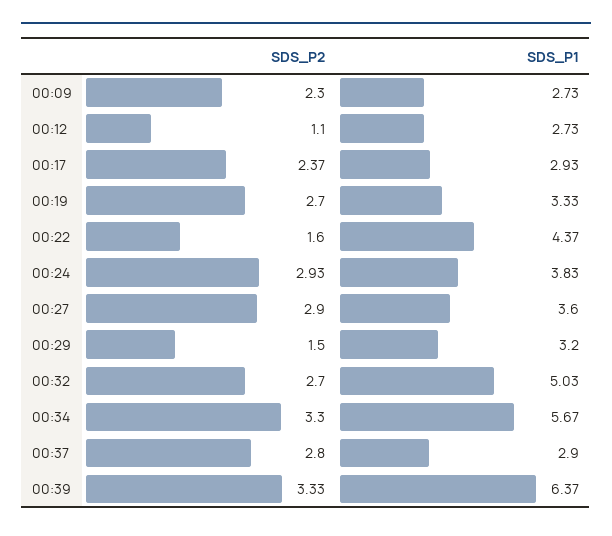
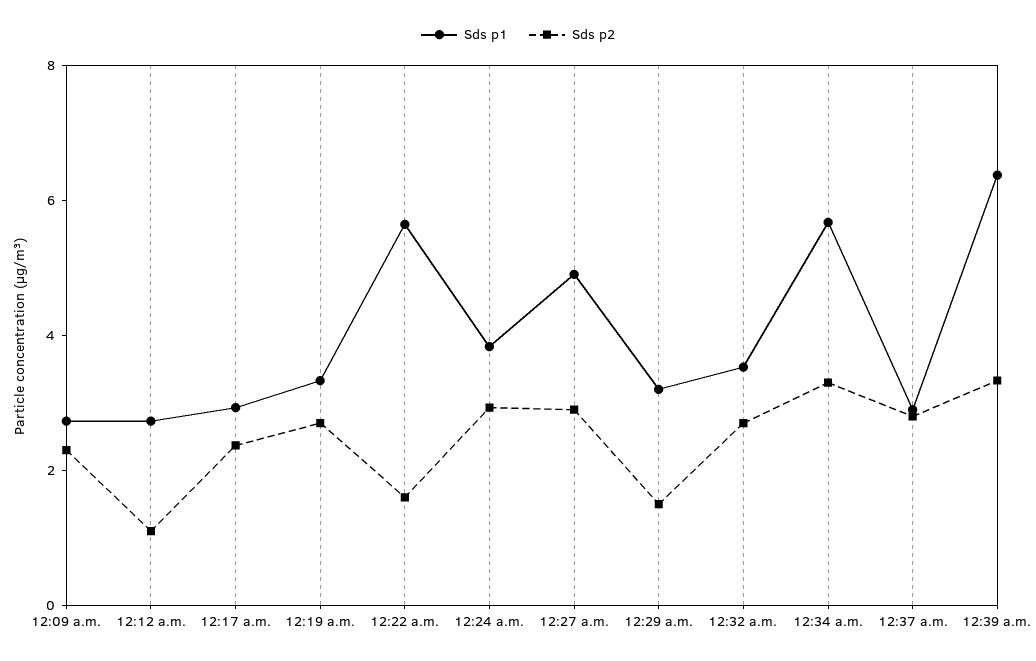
  {
    "SDS_P2": {
      "00:09": 2.3,
      "00:12": 1.1,
      "00:17": 2.37,
      "00:19": 2.7,
      "00:22": 1.6,
      "00:24": 2.93,
      "00:27": 2.9,
      "00:29": 1.5,
      "00:32": 2.7,
      "00:34": 3.3,
      "00:37": 2.8,
      "00:39": 3.33
    },
    "SDS_P1": {
      "00:09": 2.73,
      "00:12": 2.73,
      "00:17": 2.93,
      "00:19": 3.33,
-     "00:22": 4.37,
+     "00:22": 5.5,
      "00:24": 3.83,
-     "00:27": 3.6,
+     "00:27": 5,
      "00:29": 3.2,
-     "00:32": 5.03,
+     "00:32": 3.5,
      "00:34": 5.67,
      "00:37": 2.9,
      "00:39": 6.37
    }
  }

